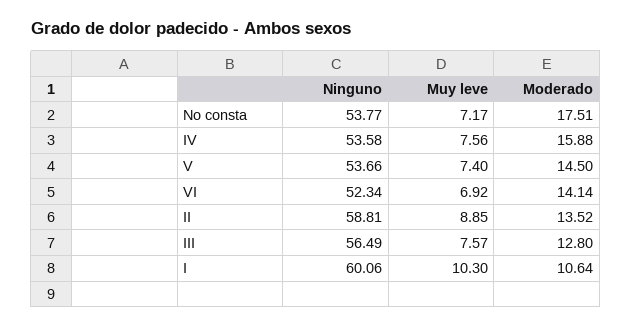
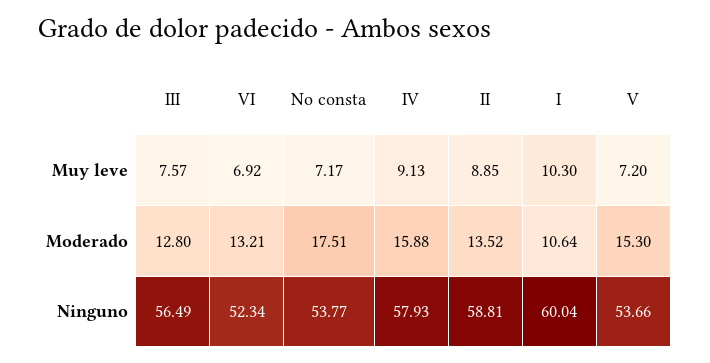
  {
    "Ninguno": {
      "No consta": 53.77,
-     "IV": 53.58,
+     "IV": 57.93,
      "V": 53.66,
      "VI": 52.34,
      "II": 58.81,
      "III": 56.49,
-     "I": 60.06
+     "I": 60.04
    },
    "Muy leve": {
      "No consta": 7.17,
-     "IV": 7.56,
+     "IV": 9.13,
-     "V": 7.4,
+     "V": 7.2,
      "VI": 6.92,
      "II": 8.85,
      "III": 7.57,
      "I": 10.3
    },
    "Moderado": {
      "No consta": 17.51,
      "IV": 15.88,
-     "V": 14.5,
+     "V": 15.3,
-     "VI": 14.14,
+     "VI": 13.21,
      "II": 13.52,
      "III": 12.8,
      "I": 10.64
    }
  }

